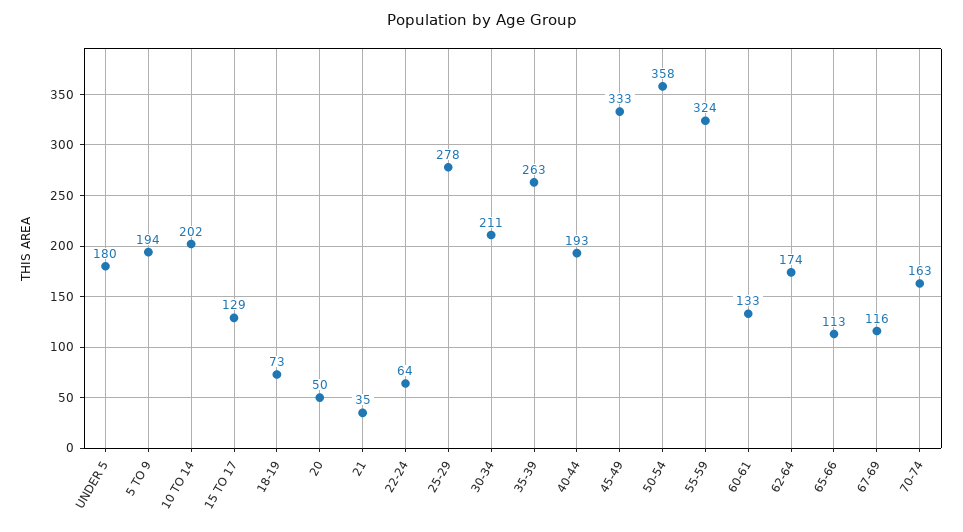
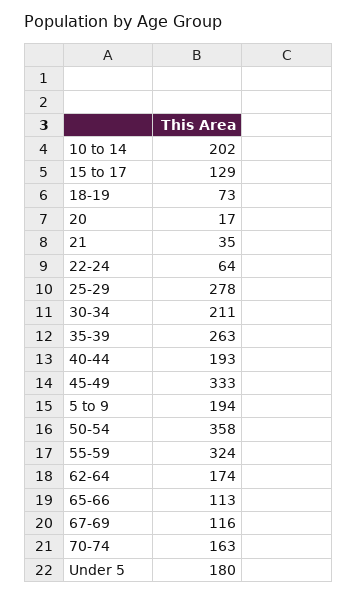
  {
    "UNDER 5": 180,
    "5 TO 9": 194,
    "10 TO 14": 202,
    "15 TO 17": 129,
    "18-19": 73,
-   "20": 50,
+   "20": 17,
    "21": 35,
    "22-24": 64,
    "25-29": 278,
    "30-34": 211,
    "35-39": 263,
    "40-44": 193,
    "45-49": 333,
    "50-54": 358,
    "55-59": 324,
-   "60-61": 133,
    "62-64": 174,
    "65-66": 113,
    "67-69": 116,
    "70-74": 163
  }

